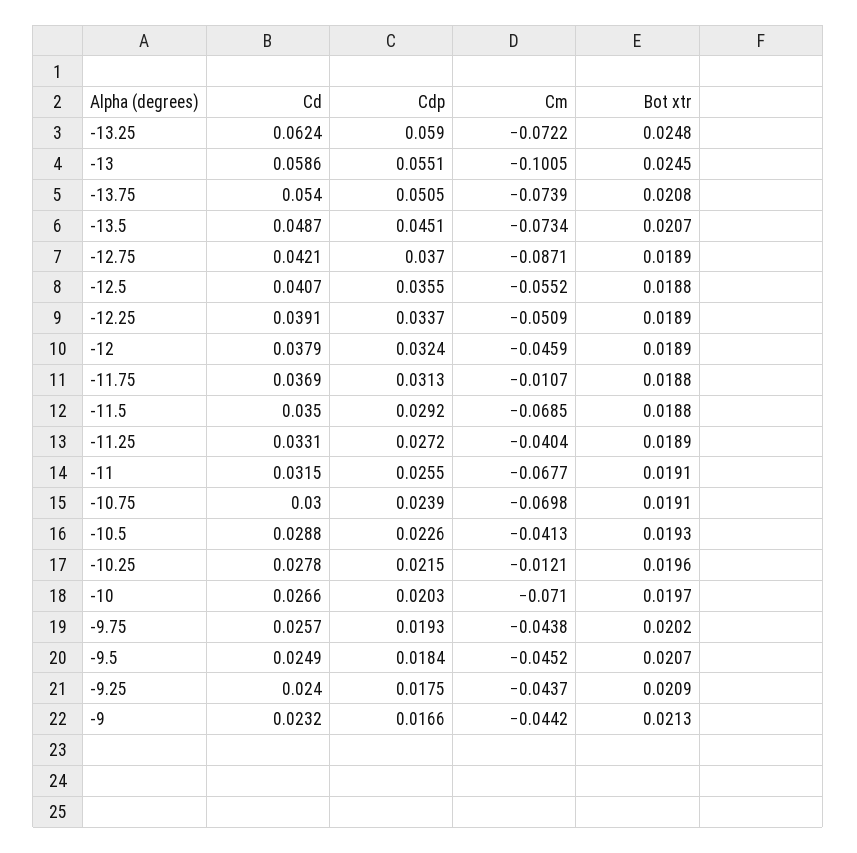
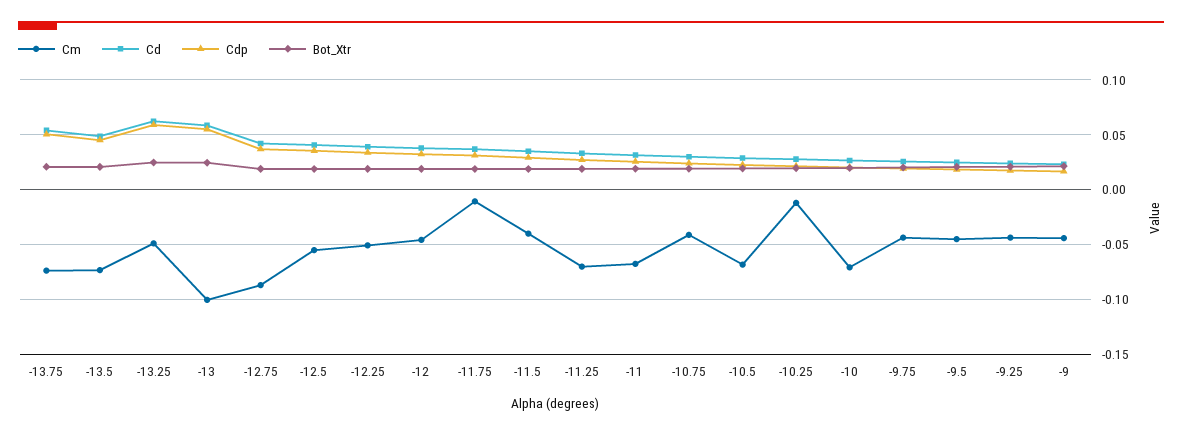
  {
    "Cd": {
      "-13.25": 0.0624,
      "-13": 0.0586,
      "-13.75": 0.054,
      "-13.5": 0.0487,
      "-12.75": 0.0421,
      "-12.5": 0.0407,
      "-12.25": 0.0391,
      "-12": 0.0379,
      "-11.75": 0.0369,
      "-11.5": 0.035,
      "-11.25": 0.0331,
      "-11": 0.0315,
      "-10.75": 0.03,
      "-10.5": 0.0288,
      "-10.25": 0.0278,
      "-10": 0.0266,
      "-9.75": 0.0257,
      "-9.5": 0.0249,
      "-9.25": 0.024,
      "-9": 0.0232
    },
    "Cdp": {
      "-13.25": 0.059,
      "-13": 0.0551,
      "-13.75": 0.0505,
      "-13.5": 0.0451,
      "-12.75": 0.037,
      "-12.5": 0.0355,
      "-12.25": 0.0337,
      "-12": 0.0324,
      "-11.75": 0.0313,
      "-11.5": 0.0292,
      "-11.25": 0.0272,
      "-11": 0.0255,
      "-10.75": 0.0239,
      "-10.5": 0.0226,
      "-10.25": 0.0215,
      "-10": 0.0203,
      "-9.75": 0.0193,
      "-9.5": 0.0184,
      "-9.25": 0.0175,
      "-9": 0.0166
    },
    "Cm": {
-     "-13.25": -0.0722,
+     "-13.25": -0.05,
      "-13": -0.1005,
      "-13.75": -0.0739,
      "-13.5": -0.0734,
      "-12.75": -0.0871,
      "-12.5": -0.0552,
      "-12.25": -0.0509,
      "-12": -0.0459,
      "-11.75": -0.0107,
-     "-11.5": -0.0685,
+     "-11.5": -0.04,
-     "-11.25": -0.0404,
+     "-11.25": -0.07,
      "-11": -0.0677,
-     "-10.75": -0.0698,
+     "-10.75": -0.04,
-     "-10.5": -0.0413,
+     "-10.5": -0.07,
      "-10.25": -0.0121,
      "-10": -0.071,
      "-9.75": -0.0438,
      "-9.5": -0.0452,
      "-9.25": -0.0437,
      "-9": -0.0442
    },
    "Bot xtr": {
      "-13.25": 0.0248,
      "-13": 0.0245,
      "-13.75": 0.0208,
      "-13.5": 0.0207,
      "-12.75": 0.0189,
      "-12.5": 0.0188,
      "-12.25": 0.0189,
      "-12": 0.0189,
      "-11.75": 0.0188,
      "-11.5": 0.0188,
      "-11.25": 0.0189,
      "-11": 0.0191,
      "-10.75": 0.0191,
      "-10.5": 0.0193,
      "-10.25": 0.0196,
      "-10": 0.0197,
      "-9.75": 0.0202,
      "-9.5": 0.0207,
      "-9.25": 0.0209,
      "-9": 0.0213
    }
  }

